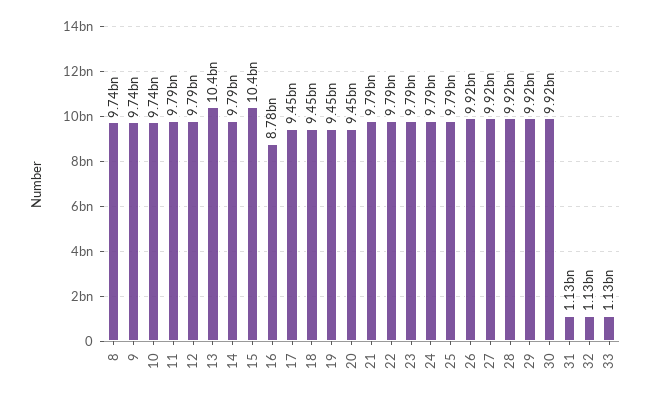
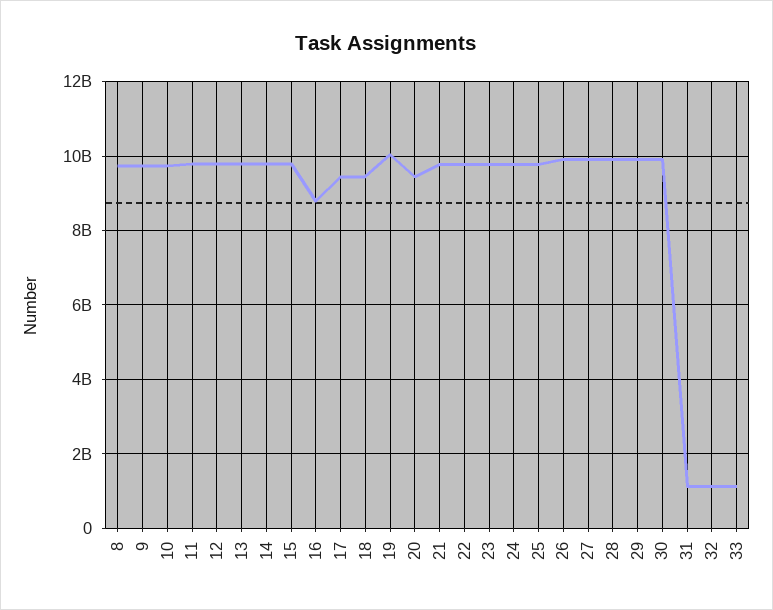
  {
    "8": 9740000000,
    "9": 9740000000,
    "10": 9740000000,
    "11": 9790000000,
    "12": 9790000000,
-   "13": 10400000000,
+   "13": 9800000000,
    "14": 9790000000,
-   "15": 10400000000,
+   "15": 9800000000,
    "16": 8780000000,
    "17": 9450000000,
    "18": 9450000000,
-   "19": 9450000000,
+   "19": 10000000000,
    "20": 9450000000,
    "21": 9790000000,
    "22": 9790000000,
    "23": 9790000000,
    "24": 9790000000,
    "25": 9790000000,
    "26": 9920000000,
    "27": 9920000000,
    "28": 9920000000,
    "29": 9920000000,
    "30": 9920000000,
    "31": 1130000000,
    "32": 1130000000,
    "33": 1130000000
  }

